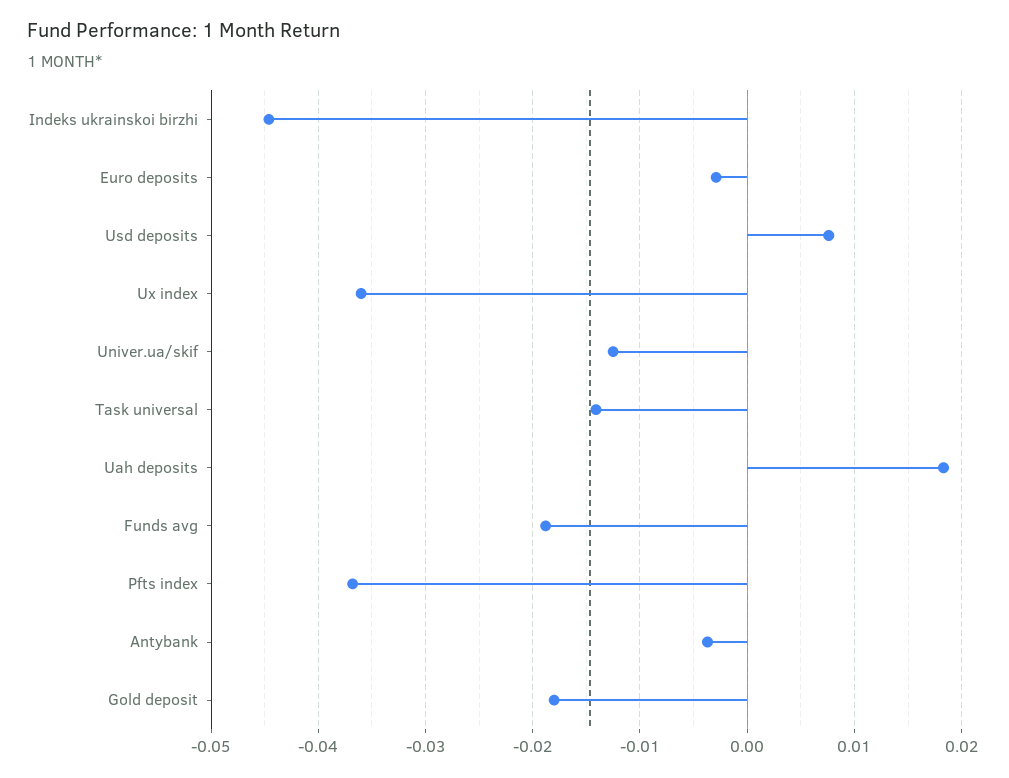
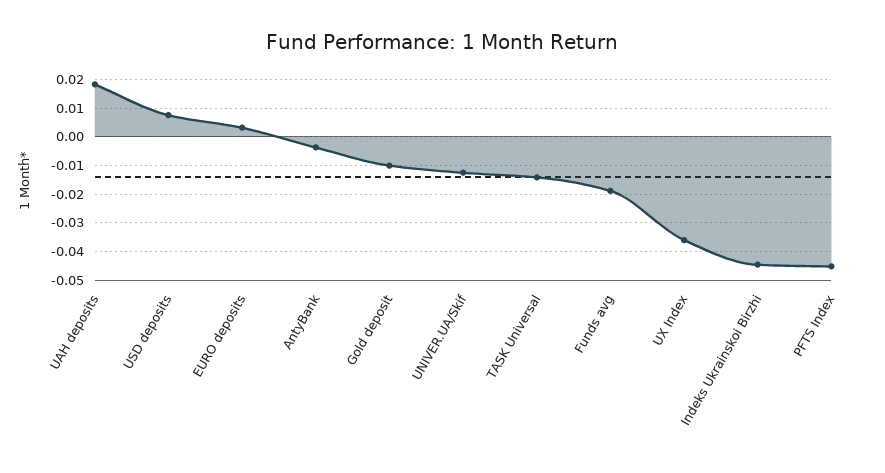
  {
    "Indeks ukrainskoi birzhi": -0.045,
-   "Euro deposits": -0.003,
+   "Euro deposits": 0.0025,
    "Usd deposits": 0.008,
    "Ux index": -0.036,
    "Univer.ua/skif": -0.013,
    "Task universal": -0.014,
    "Uah deposits": 0.018,
    "Funds avg": -0.019,
-   "Pfts index": -0.037,
+   "Pfts index": -0.045,
    "Antybank": -0.004,
-   "Gold deposit": -0.018
+   "Gold deposit": -0.01
  }

